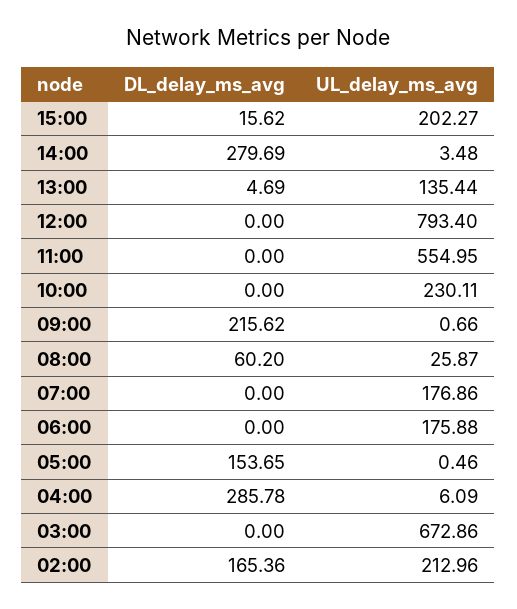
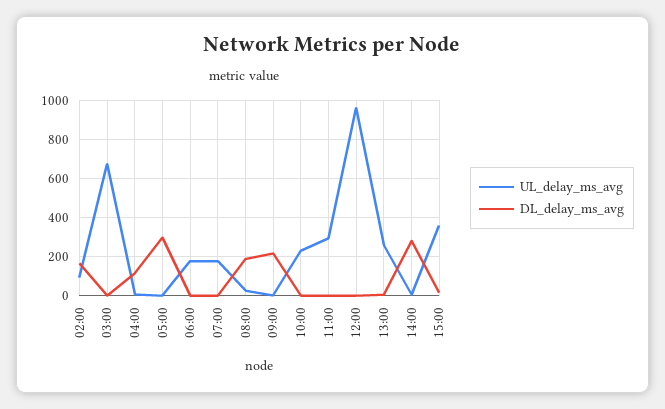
  {
    "DL_delay_ms_avg": {
      "15:00": 15.62,
      "14:00": 279.69,
      "13:00": 4.69,
      "12:00": 0,
      "11:00": 0,
      "10:00": 0,
      "09:00": 215.62,
-     "08:00": 60.2,
+     "08:00": 200,
      "07:00": 0,
      "06:00": 0,
-     "05:00": 153.65,
+     "05:00": 300,
-     "04:00": 285.78,
+     "04:00": 100,
      "03:00": 0,
      "02:00": 165.36
    },
    "UL_delay_ms_avg": {
-     "15:00": 202.27,
+     "15:00": 350,
      "14:00": 3.48,
-     "13:00": 135.44,
+     "13:00": 250,
-     "12:00": 793.4,
+     "12:00": 950,
-     "11:00": 554.95,
+     "11:00": 300,
      "10:00": 230.11,
      "09:00": 0.66,
      "08:00": 25.87,
      "07:00": 176.86,
      "06:00": 175.88,
      "05:00": 0.46,
      "04:00": 6.09,
      "03:00": 672.86,
-     "02:00": 212.96
+     "02:00": 100
    }
  }

